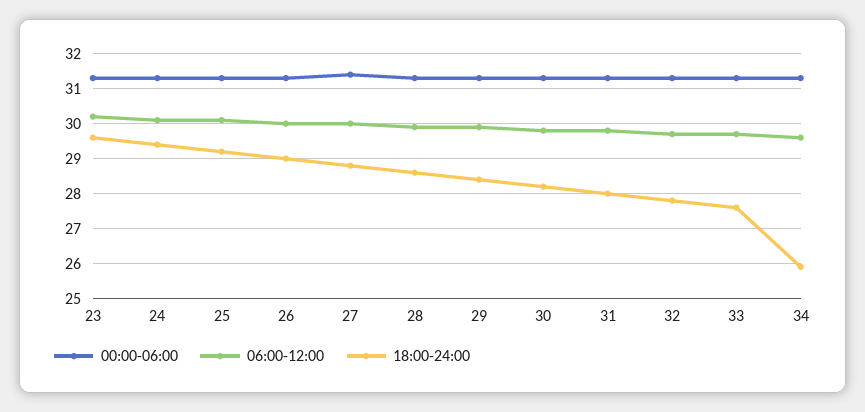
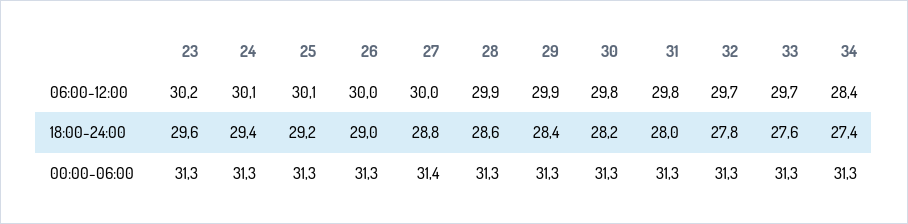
  {
    "00:00-06:00": {
      "23": 31.3,
      "24": 31.3,
      "25": 31.3,
      "26": 31.3,
      "27": 31.4,
      "28": 31.3,
      "29": 31.3,
      "30": 31.3,
      "31": 31.3,
      "32": 31.3,
      "33": 31.3,
      "34": 31.3
    },
    "06:00-12:00": {
      "23": 30.2,
      "24": 30.1,
      "25": 30.1,
      "26": 30,
      "27": 30,
      "28": 29.9,
      "29": 29.9,
      "30": 29.8,
      "31": 29.8,
      "32": 29.7,
      "33": 29.7,
-     "34": 29.5
+     "34": 28.4
    },
    "18:00-24:00": {
      "23": 29.6,
      "24": 29.4,
      "25": 29.2,
      "26": 29,
      "27": 28.8,
      "28": 28.6,
      "29": 28.4,
      "30": 28.2,
      "31": 28,
      "32": 27.8,
      "33": 27.6,
-     "34": 26
+     "34": 27.4
    }
  }

